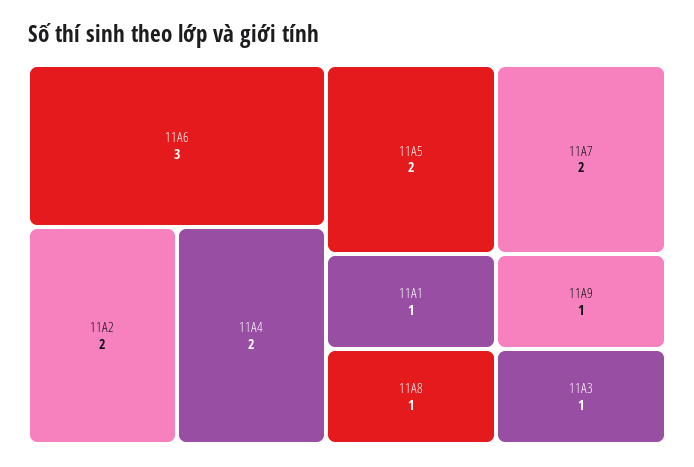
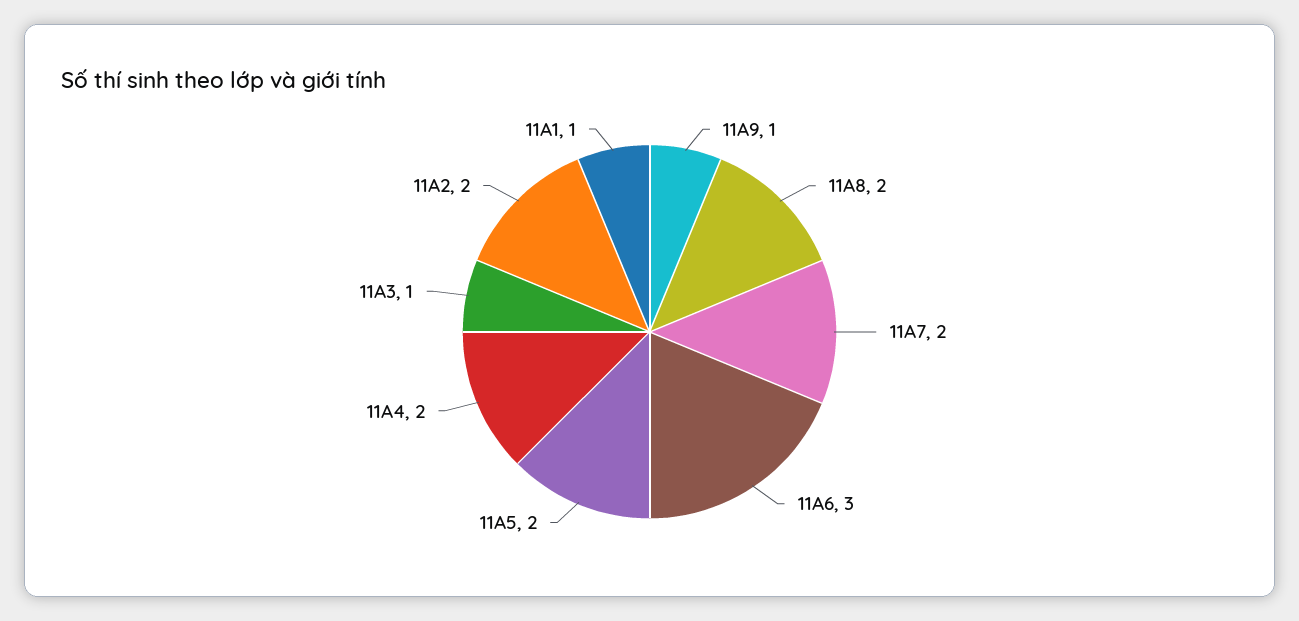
  {
    "11A6": 3,
    "11A2": 2,
    "11A4": 2,
    "11A5": 2,
    "11A7": 2,
    "11A1": 1,
-   "11A8": 1,
+   "11A8": 2,
    "11A9": 1,
    "11A3": 1
  }

